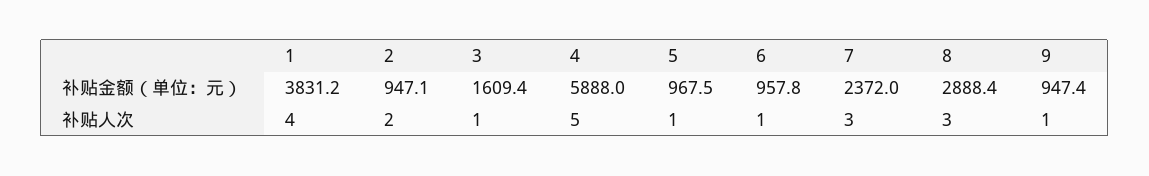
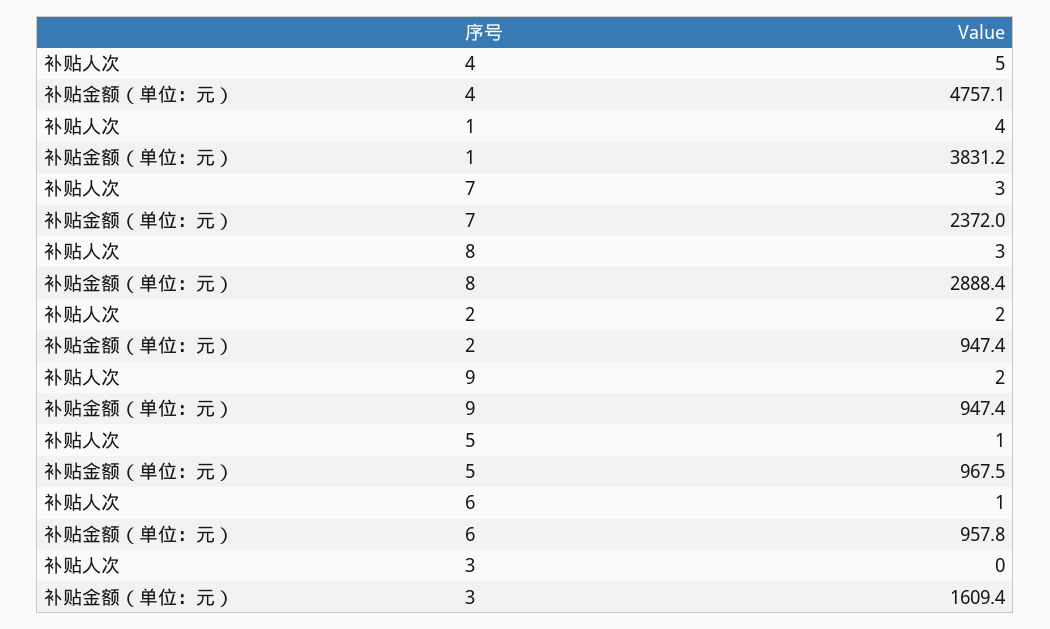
  {
    "1": {
      "补贴金额（单位：元）": 3831.2,
      "补贴人次": 4
    },
    "2": {
-     "补贴金额（单位：元）": 947.1,
+     "补贴金额（单位：元）": 947.4,
      "补贴人次": 2
    },
    "3": {
      "补贴金额（单位：元）": 1609.4,
-     "补贴人次": 1
+     "补贴人次": 0
    },
    "4": {
-     "补贴金额（单位：元）": 5888,
+     "补贴金额（单位：元）": 4757.1,
      "补贴人次": 5
    },
    "5": {
      "补贴金额（单位：元）": 967.5,
      "补贴人次": 1
    },
    "6": {
      "补贴金额（单位：元）": 957.8,
      "补贴人次": 1
    },
    "7": {
      "补贴金额（单位：元）": 2372,
      "补贴人次": 3
    },
    "8": {
      "补贴金额（单位：元）": 2888.4,
      "补贴人次": 3
    },
    "9": {
      "补贴金额（单位：元）": 947.4,
-     "补贴人次": 1
+     "补贴人次": 2
    }
  }

